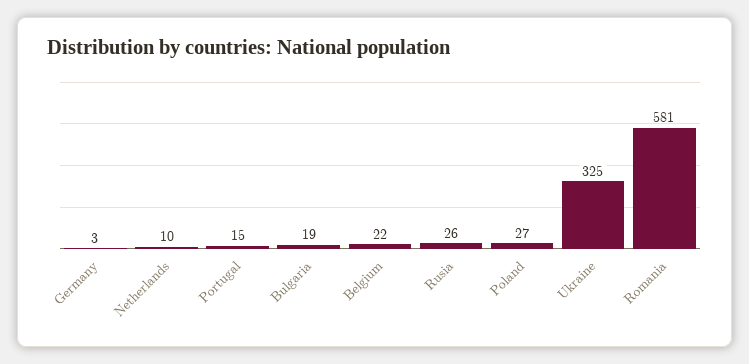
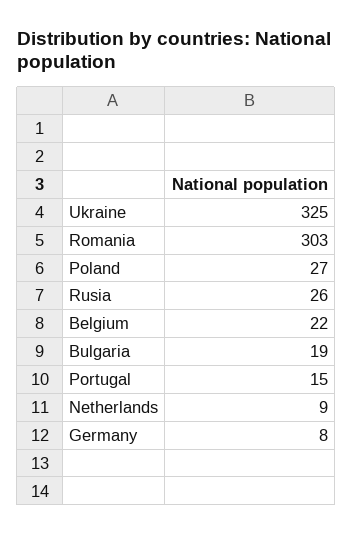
  {
-   "Germany": 3,
+   "Germany": 8,
-   "Netherlands": 10,
+   "Netherlands": 9,
    "Portugal": 15,
    "Bulgaria": 19,
    "Belgium": 22,
    "Rusia": 26,
    "Poland": 27,
    "Ukraine": 325,
-   "Romania": 581
+   "Romania": 303
  }

